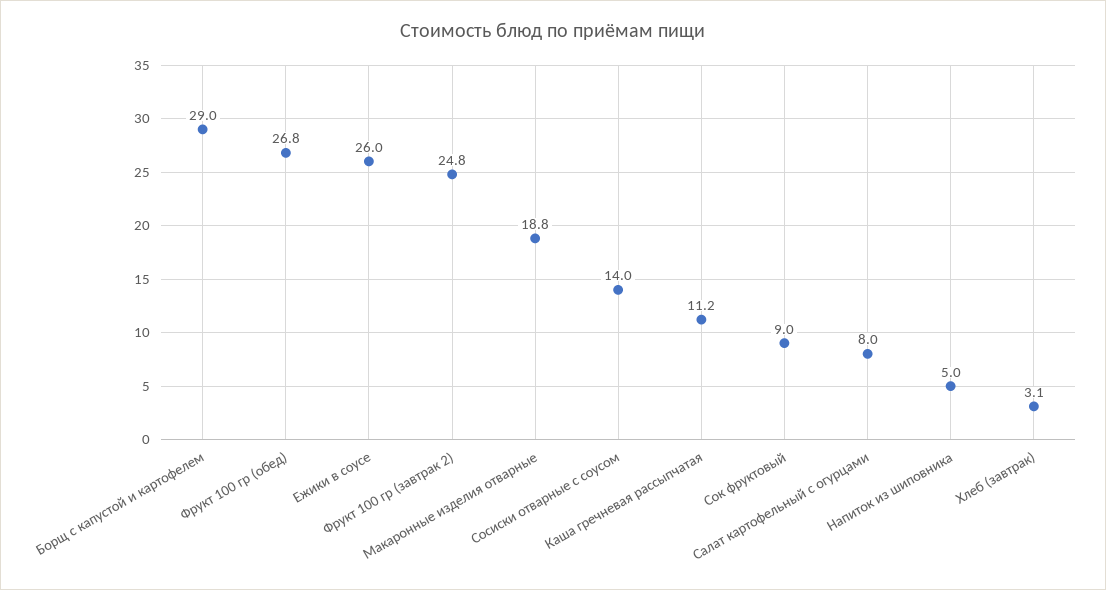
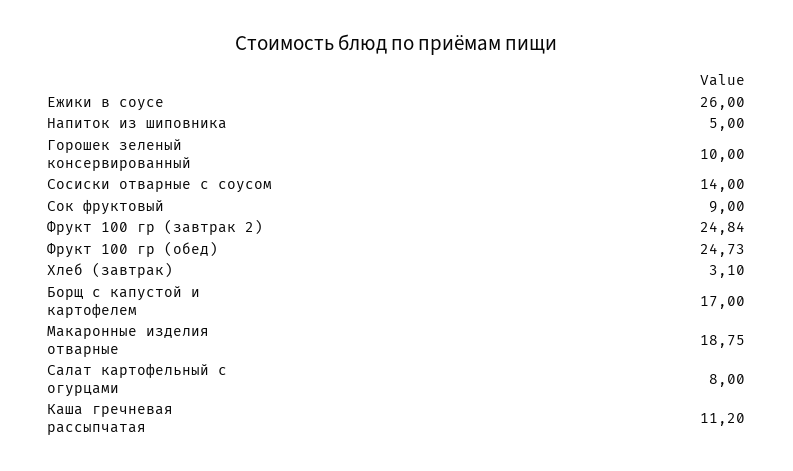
  {
-   "Борщ с капустой и картофелем": 29,
+   "Борщ с капустой и картофелем": 17,
-   "Фрукт 100 гр (обед)": 26.8,
+   "Фрукт 100 гр (обед)": 24.73,
    "Ежики в соусе": 26,
    "Фрукт 100 гр (завтрак 2)": 24.84,
    "Макаронные изделия отварные": 18.75,
    "Сосиски отварные с соусом": 14,
    "Каша гречневая рассыпчатая": 11.2,
    "Сок фруктовый": 9,
    "Салат картофельный с огурцами": 8,
    "Напиток из шиповника": 5,
-   "Хлеб (завтрак)": 3.1
+   "Хлеб (завтрак)": 3.1,
+   "Горошек зеленый консервированный": 10
  }

